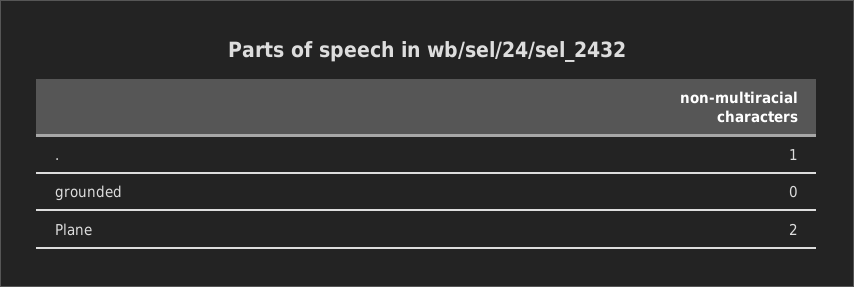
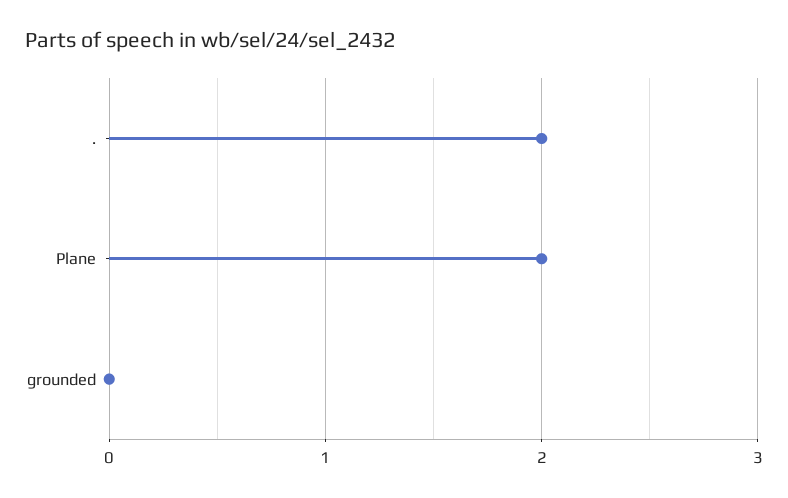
  {
-   ".": 1,
+   ".": 2,
    "grounded": 0,
    "Plane": 2
  }

